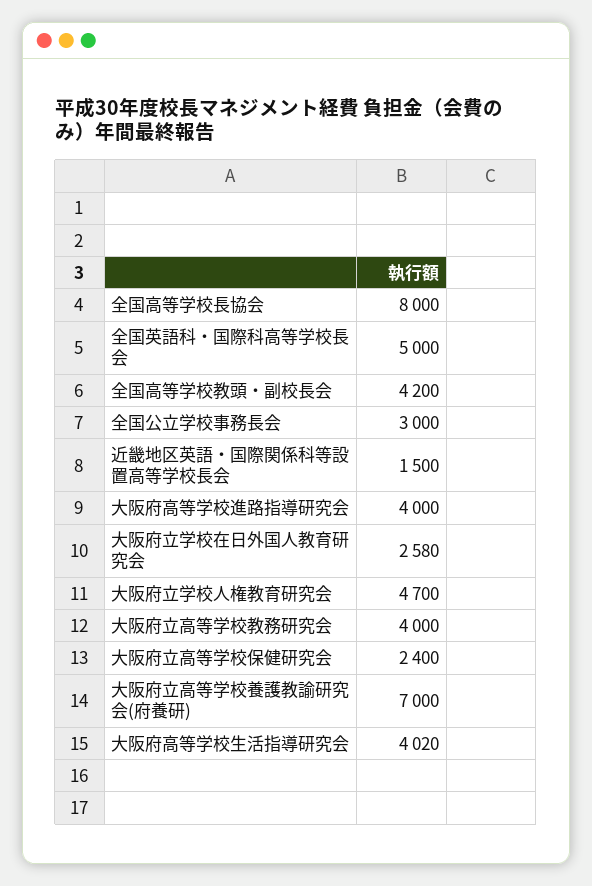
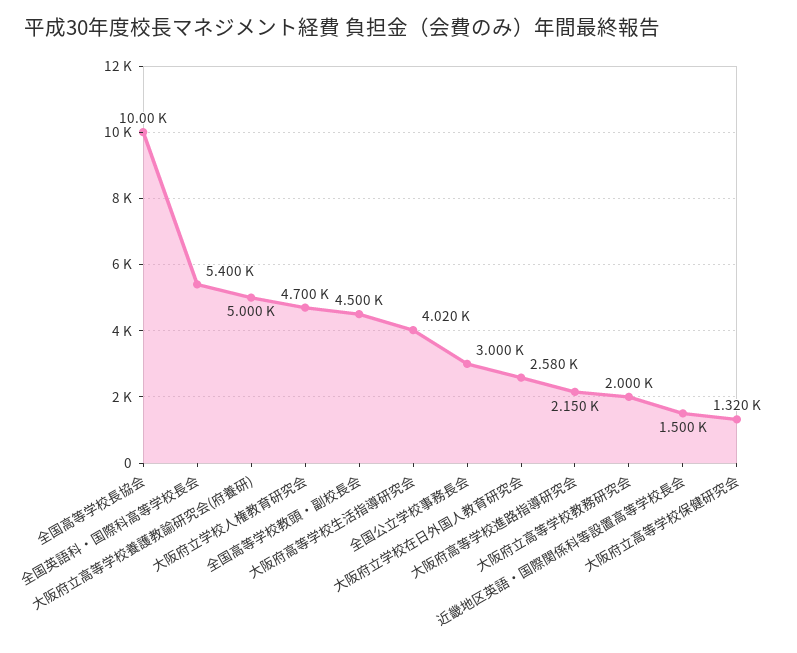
  {
-   "全国高等学校長協会": 8000,
+   "全国高等学校長協会": 10000,
-   "全国英語科・国際科高等学校長会": 5000,
+   "全国英語科・国際科高等学校長会": 5400,
-   "全国高等学校教頭・副校長会": 4200,
+   "全国高等学校教頭・副校長会": 4500,
    "全国公立学校事務長会": 3000,
    "近畿地区英語・国際関係科等設置高等学校長会": 1500,
-   "大阪府高等学校進路指導研究会": 4000,
+   "大阪府高等学校進路指導研究会": 2150,
    "大阪府立学校在日外国人教育研究会": 2580,
    "大阪府立学校人権教育研究会": 4700,
-   "大阪府立高等学校教務研究会": 4000,
+   "大阪府立高等学校教務研究会": 2000,
-   "大阪府立高等学校保健研究会": 2400,
+   "大阪府立高等学校保健研究会": 1320,
-   "大阪府立高等学校養護教諭研究会(府養研)": 7000,
+   "大阪府立高等学校養護教諭研究会(府養研)": 5000,
    "大阪府高等学校生活指導研究会": 4020
  }

